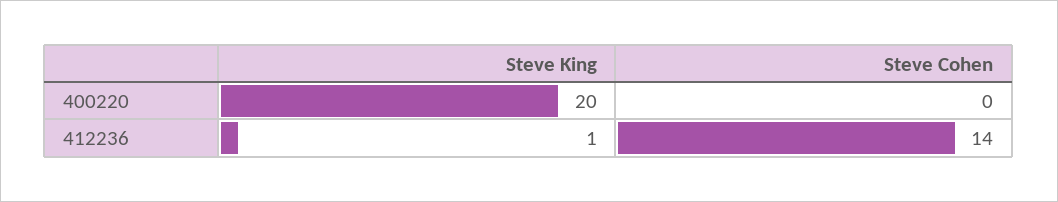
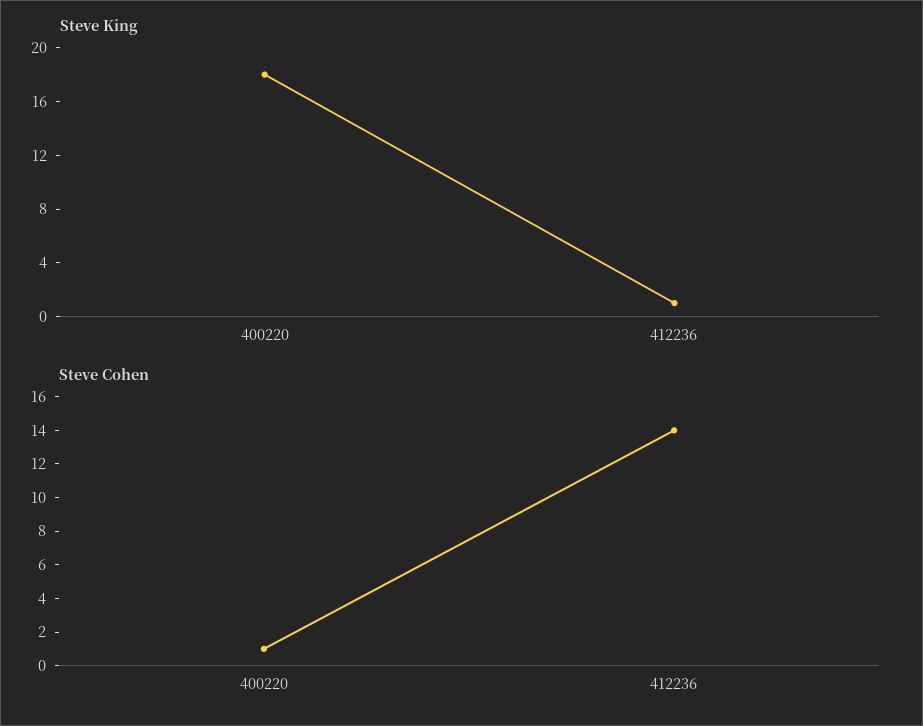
  {
    "Steve King": {
-     "400220": 20,
+     "400220": 18,
      "412236": 1
    },
    "Steve Cohen": {
-     "400220": 0,
+     "400220": 1,
      "412236": 14
    }
  }

